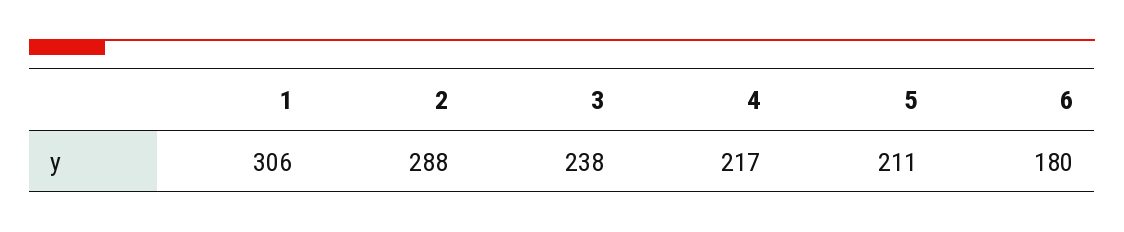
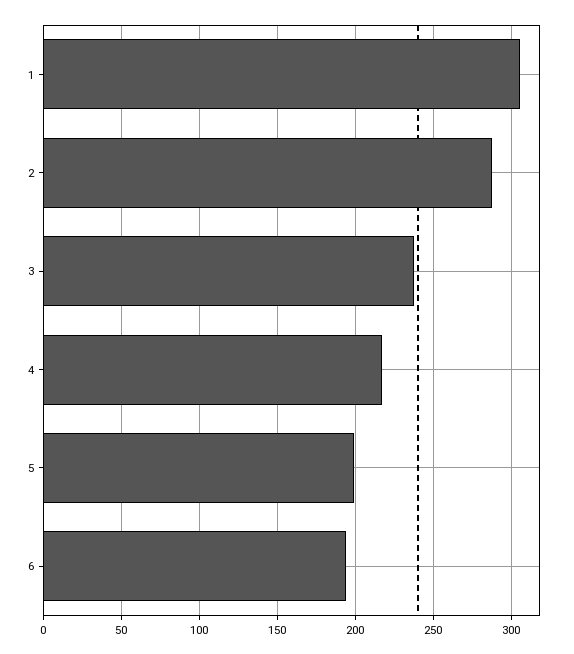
  {
    "1": 306,
    "2": 288,
    "3": 238,
    "4": 217,
-   "5": 211,
+   "5": 200,
-   "6": 180
+   "6": 195
  }

